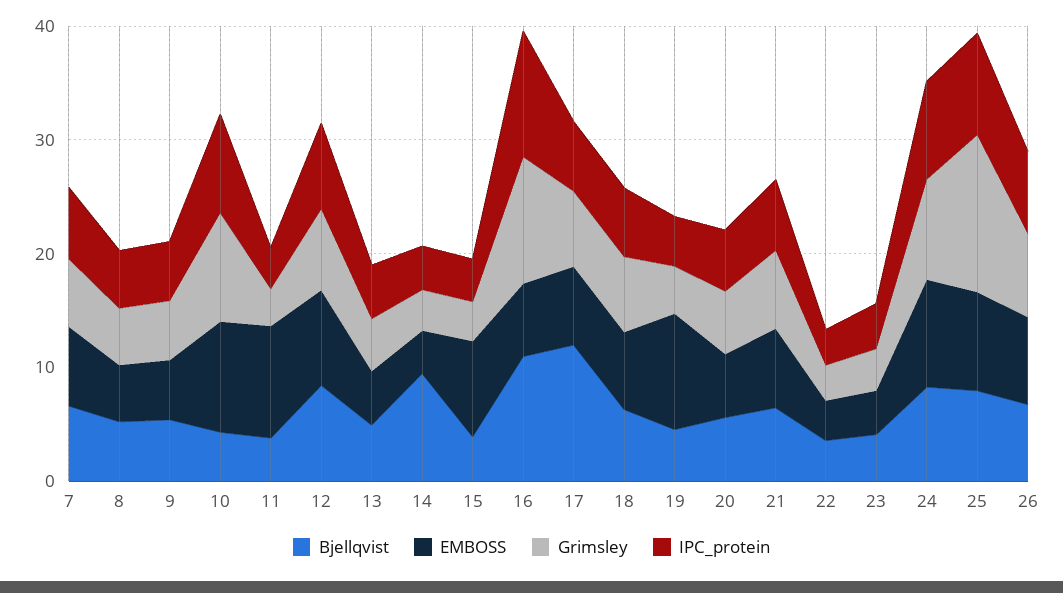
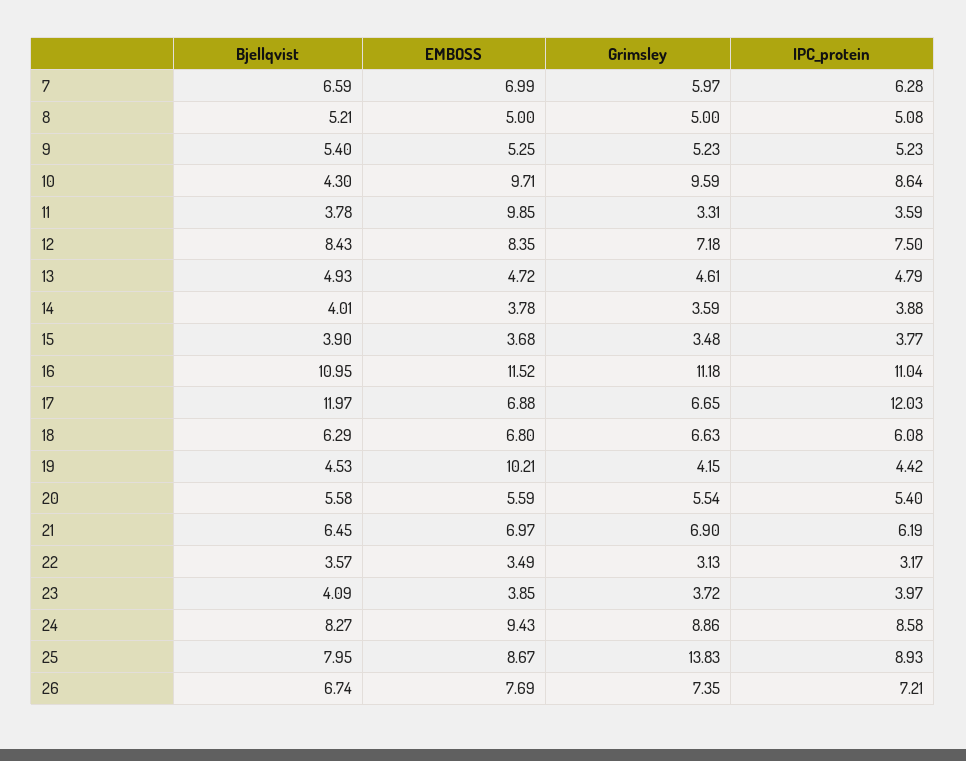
  {
    "Bjellqvist": {
      "7": 6.59,
      "8": 5.21,
      "9": 5.4,
      "10": 4.3,
      "11": 3.78,
      "12": 8.43,
      "13": 4.93,
-     "14": 10,
+     "14": 4.01,
      "15": 3.9,
      "16": 10.95,
      "17": 11.97,
      "18": 6.29,
      "19": 4.53,
      "20": 5.58,
      "21": 6.45,
      "22": 3.57,
      "23": 4.09,
      "24": 8.27,
      "25": 7.95,
      "26": 6.74
    },
    "EMBOSS": {
      "7": 6.99,
      "8": 5,
      "9": 5.25,
      "10": 9.71,
      "11": 9.85,
      "12": 8.35,
      "13": 4.72,
      "14": 3.78,
-     "15": 8,
+     "15": 3.68,
-     "16": 6,
+     "16": 11.52,
      "17": 6.88,
      "18": 6.8,
      "19": 10.21,
      "20": 5.59,
      "21": 6.97,
      "22": 3.49,
      "23": 3.85,
      "24": 9.43,
      "25": 8.67,
      "26": 7.69
    },
    "Grimsley": {
      "7": 5.97,
      "8": 5,
      "9": 5.23,
      "10": 9.59,
      "11": 3.31,
      "12": 7.18,
      "13": 4.61,
      "14": 3.59,
      "15": 3.48,
      "16": 11.18,
      "17": 6.65,
      "18": 6.63,
      "19": 4.15,
      "20": 5.54,
      "21": 6.9,
      "22": 3.13,
      "23": 3.72,
      "24": 8.86,
      "25": 13.83,
      "26": 7.35
    },
    "IPC_protein": {
      "7": 6.28,
      "8": 5.08,
      "9": 5.23,
      "10": 8.64,
      "11": 3.59,
      "12": 7.5,
      "13": 4.79,
      "14": 3.88,
      "15": 3.77,
      "16": 11.04,
-     "17": 6,
+     "17": 12.03,
      "18": 6.08,
      "19": 4.42,
      "20": 5.4,
      "21": 6.19,
      "22": 3.17,
      "23": 3.97,
      "24": 8.58,
      "25": 8.93,
      "26": 7.21
    }
  }

